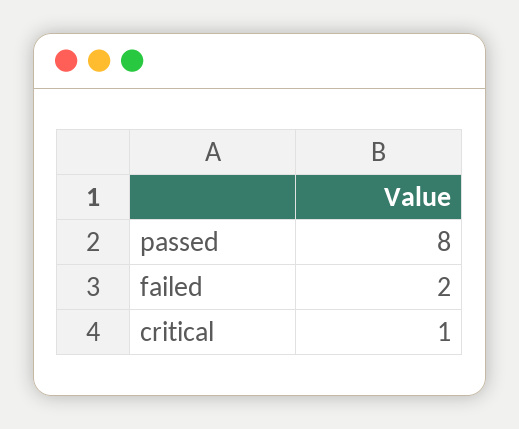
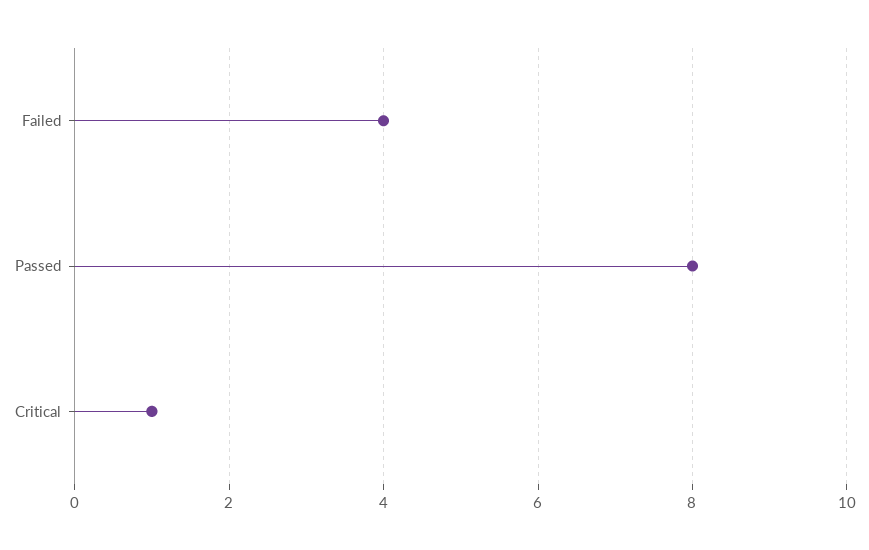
  {
    "passed": 8,
-   "failed": 2,
+   "failed": 4,
    "critical": 1
  }

